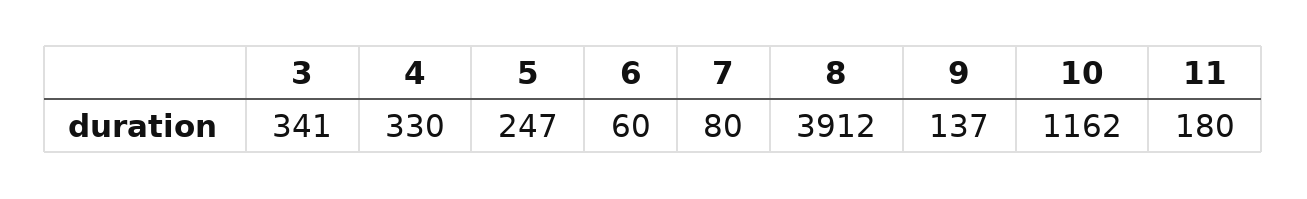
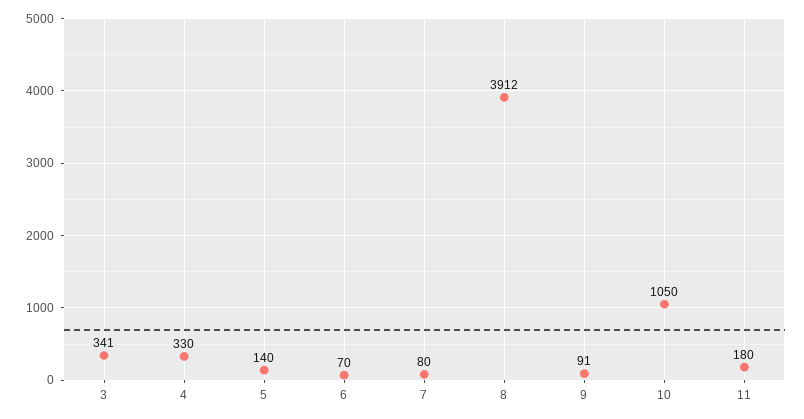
  {
    "3": 341,
    "4": 330,
-   "5": 247,
+   "5": 140,
-   "6": 60,
+   "6": 70,
    "7": 80,
    "8": 3912,
-   "9": 137,
+   "9": 91,
-   "10": 1162,
+   "10": 1050,
    "11": 180
  }

